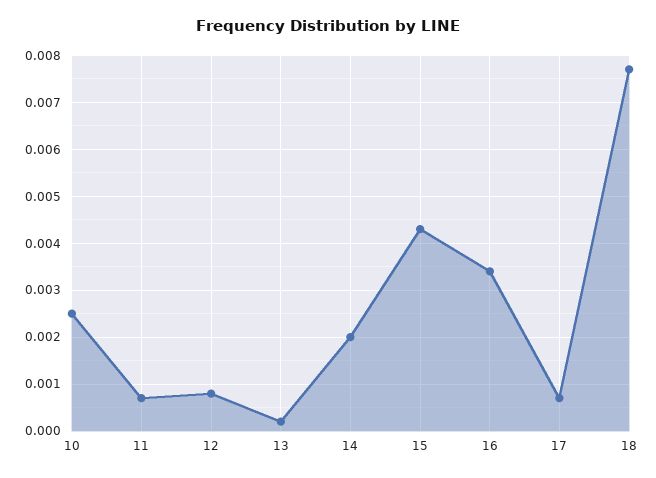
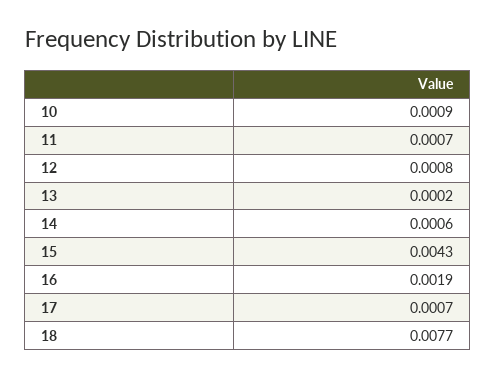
  {
-   "10": 0.0025,
+   "10": 0.0009,
    "11": 0.0007,
    "12": 0.0008,
    "13": 0.0002,
-   "14": 0.002,
+   "14": 0.0006,
    "15": 0.0043,
-   "16": 0.0035,
+   "16": 0.0019,
    "17": 0.0007,
    "18": 0.0077
  }

